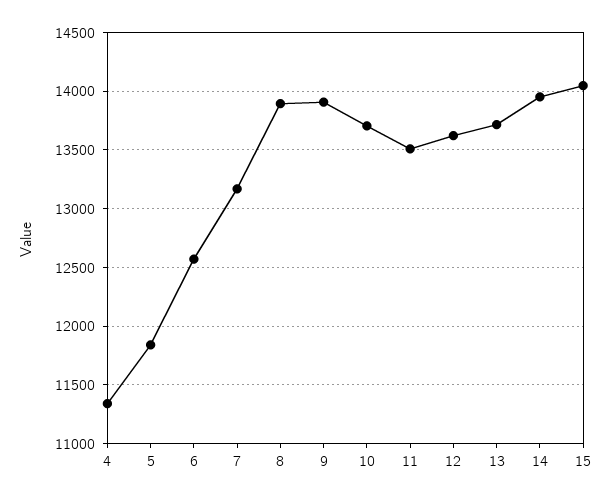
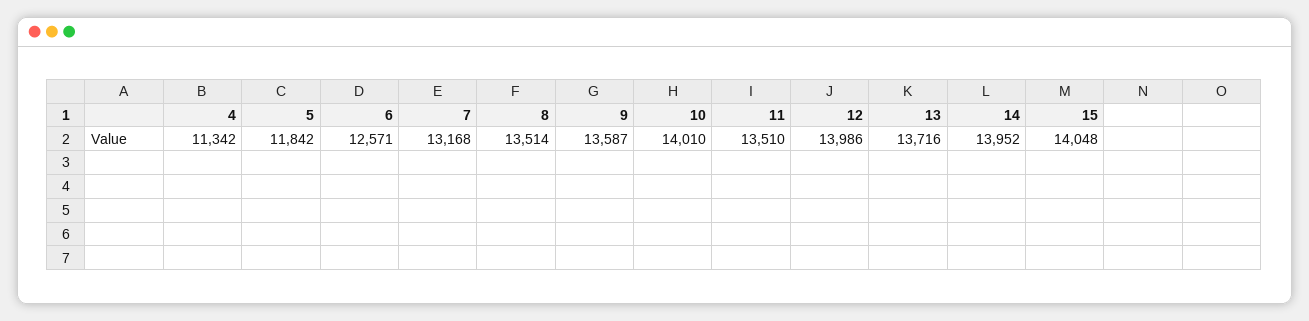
  {
    "4": 11342,
    "5": 11842,
    "6": 12571,
    "7": 13168,
-   "8": 13900,
+   "8": 13514,
-   "9": 13900,
+   "9": 13587,
-   "10": 13700,
+   "10": 14010,
    "11": 13510,
-   "12": 13600,
+   "12": 13986,
    "13": 13716,
    "14": 13952,
    "15": 14048
  }

